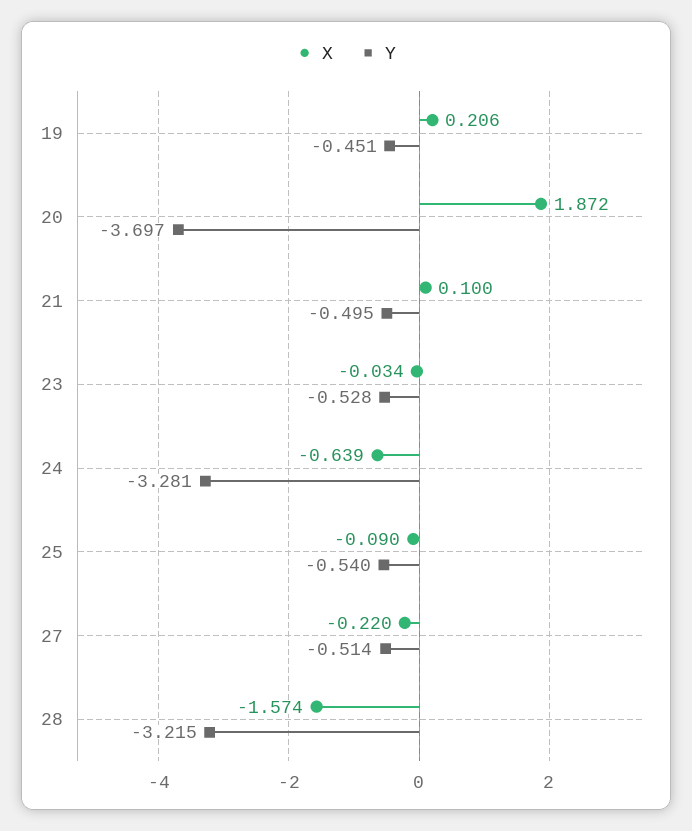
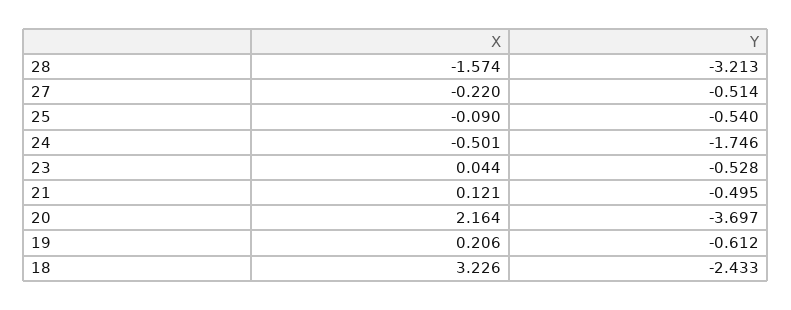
  {
    "X": {
      "19": 0.206,
-     "20": 1.872,
+     "20": 2.164,
-     "21": 0.1,
+     "21": 0.121,
-     "23": -0.034,
+     "23": 0.044,
-     "24": -0.639,
+     "24": -0.501,
      "25": -0.09,
      "27": -0.22,
-     "28": -1.574
+     "28": -1.574,
+     "18": 3.226
    },
    "Y": {
-     "19": -0.451,
+     "19": -0.612,
      "20": -3.697,
      "21": -0.495,
      "23": -0.528,
-     "24": -3.281,
+     "24": -1.746,
      "25": -0.54,
      "27": -0.514,
-     "28": -3.215
+     "28": -3.213,
+     "18": -2.433
    }
  }

